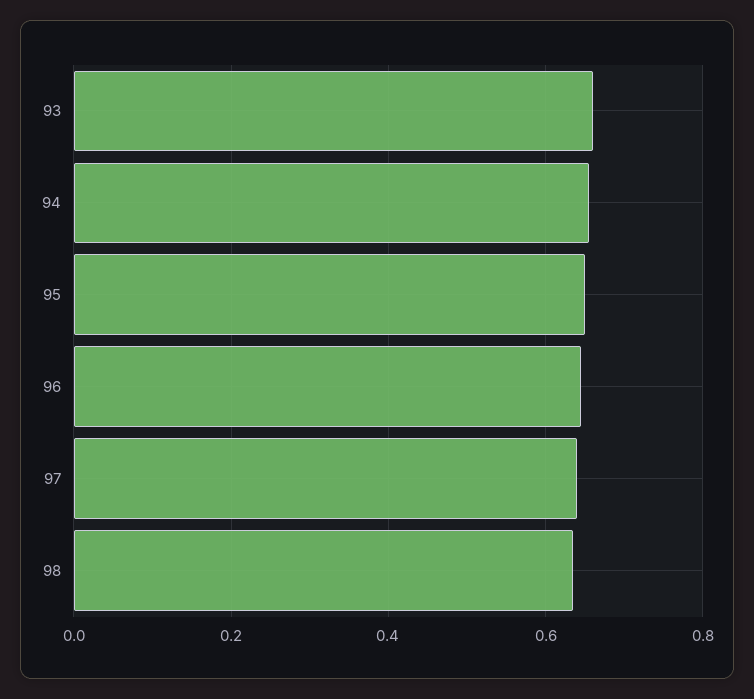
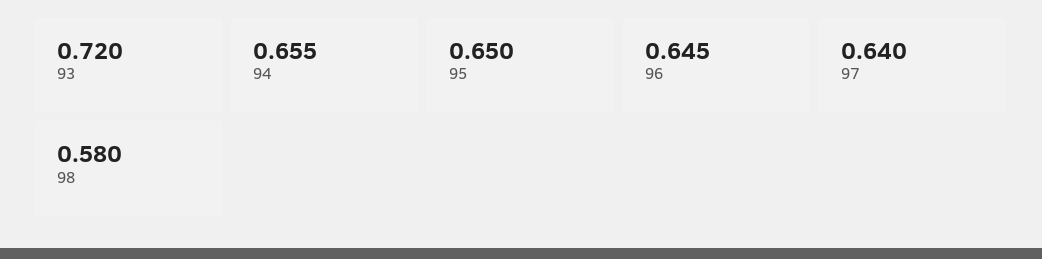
  {
-   "93": 0.66,
+   "93": 0.72,
    "94": 0.655,
    "95": 0.65,
    "96": 0.645,
    "97": 0.64,
-   "98": 0.64
+   "98": 0.58
  }

